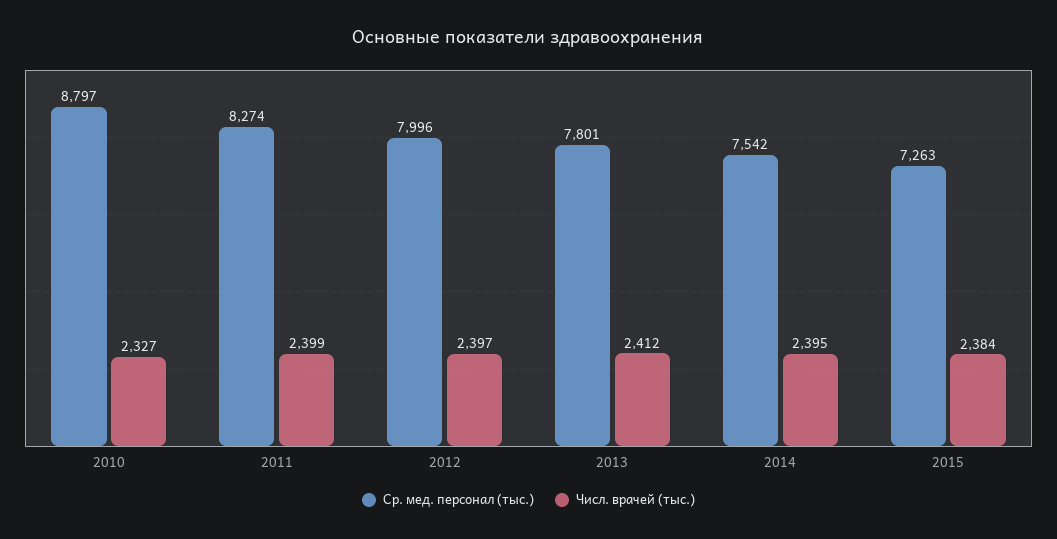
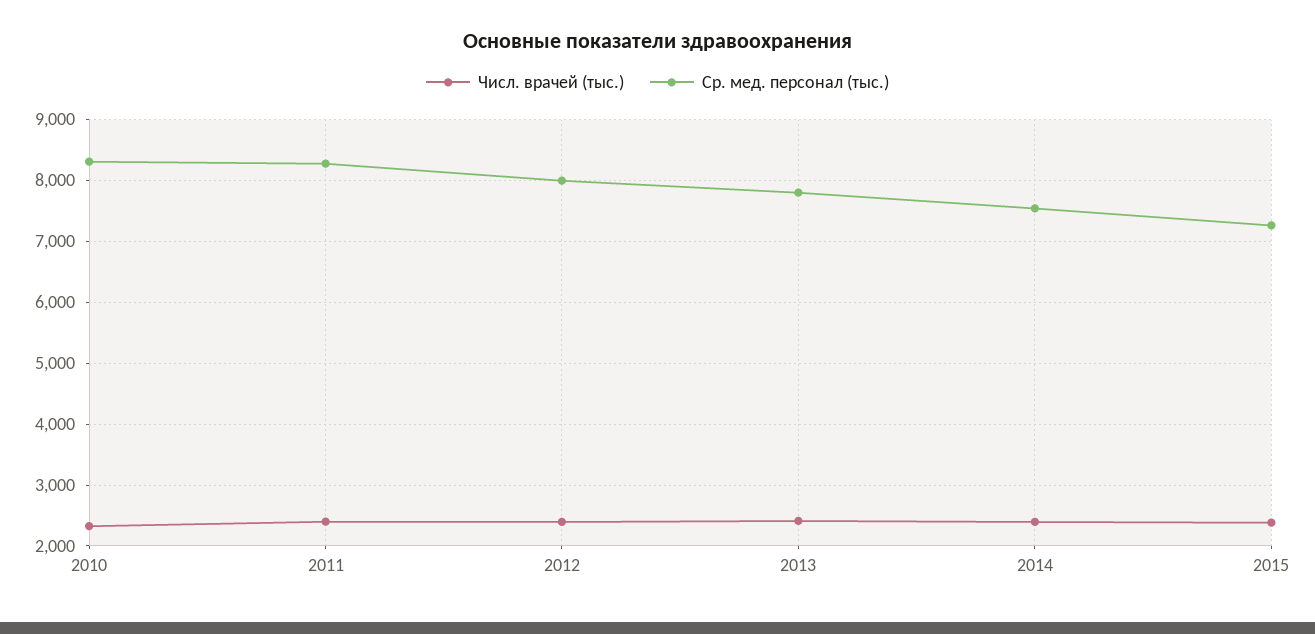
  {
    "Ср. мед. персонал (тыс.)": {
-     "2010": 8797,
+     "2010": 8300,
      "2011": 8274,
      "2012": 7996,
      "2013": 7801,
      "2014": 7542,
      "2015": 7263
    },
    "Числ. врачей (тыс.)": {
      "2010": 2327,
      "2011": 2399,
      "2012": 2397,
      "2013": 2412,
      "2014": 2395,
      "2015": 2384
    }
  }

